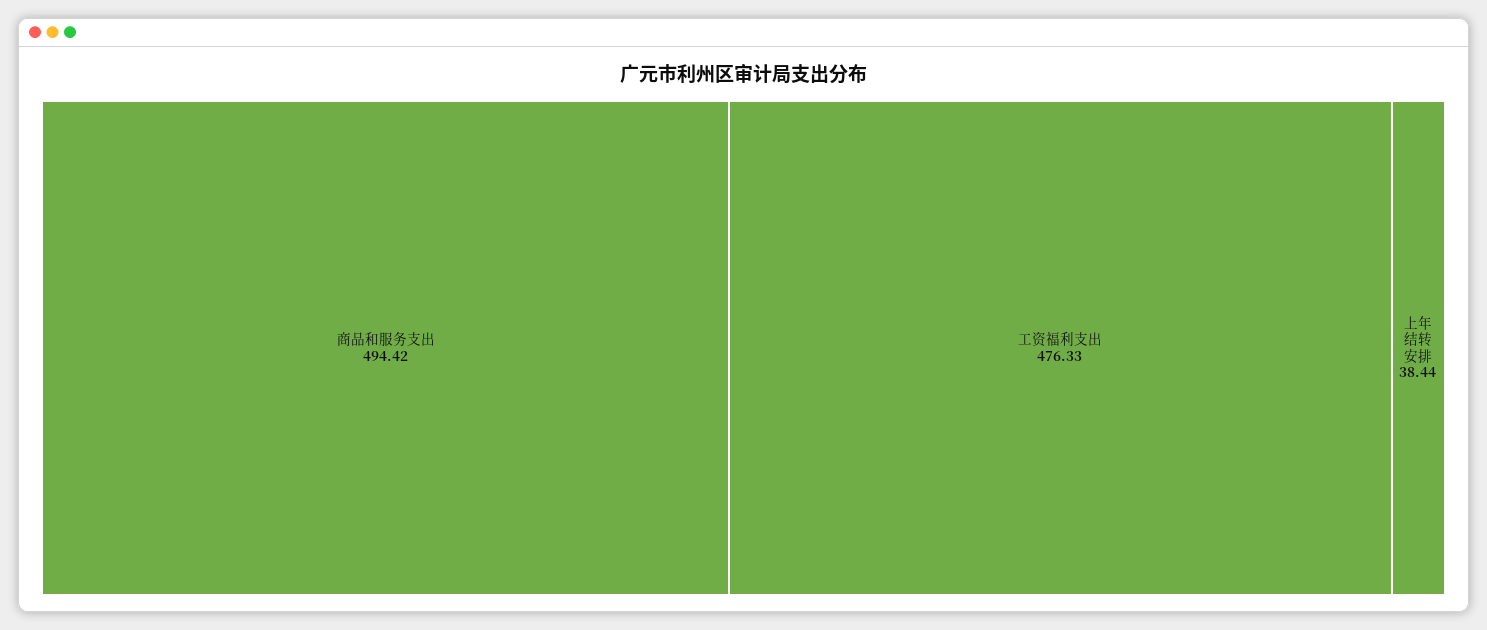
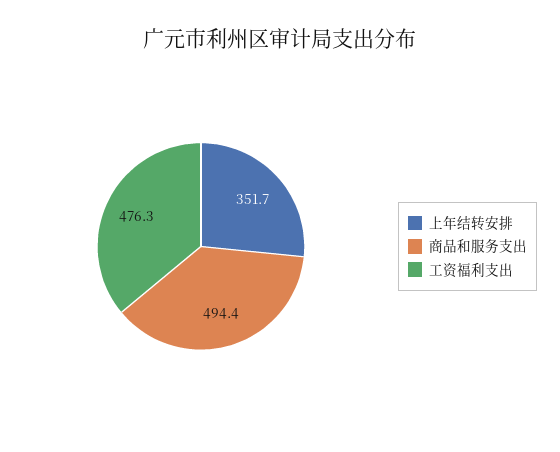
  {
    "商品和服务支出": 494.42,
    "工资福利支出": 476.33,
-   "上年结转安排": 38.44
+   "上年结转安排": 351.7
  }

